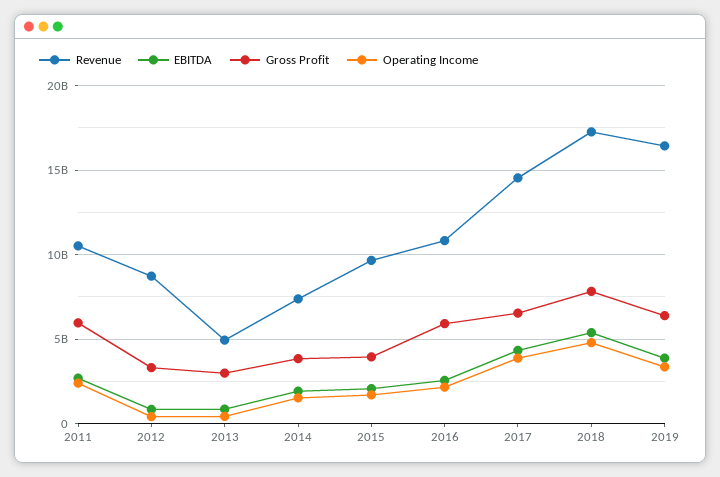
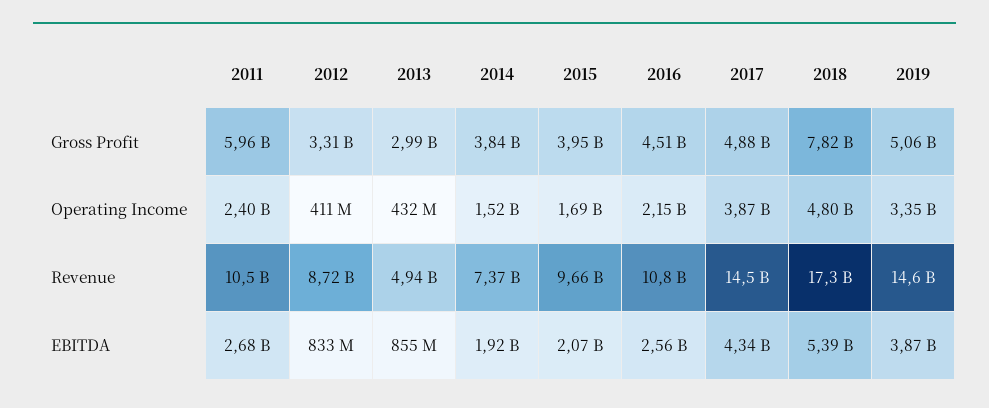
  {
    "Revenue": {
      "2011": 10500000000,
      "2012": 8720000000,
      "2013": 4940000000,
      "2014": 7370000000,
      "2015": 9660000000,
      "2016": 10800000000,
      "2017": 14500000000,
      "2018": 17300000000,
-     "2019": 16500000000
+     "2019": 14600000000
    },
    "EBITDA": {
      "2011": 2680000000,
      "2012": 833000000,
      "2013": 855000000,
      "2014": 1920000000,
      "2015": 2070000000,
      "2016": 2560000000,
      "2017": 4340000000,
      "2018": 5390000000,
      "2019": 3870000000
    },
    "Gross Profit": {
      "2011": 5960000000,
      "2012": 3310000000,
      "2013": 2990000000,
      "2014": 3840000000,
      "2015": 3950000000,
-     "2016": 6000000000,
+     "2016": 4510000000,
-     "2017": 6500000000,
+     "2017": 4880000000,
      "2018": 7820000000,
-     "2019": 6500000000
+     "2019": 5060000000
    },
    "Operating Income": {
      "2011": 2400000000,
      "2012": 411000000,
      "2013": 432000000,
      "2014": 1520000000,
      "2015": 1690000000,
      "2016": 2150000000,
      "2017": 3870000000,
      "2018": 4800000000,
      "2019": 3350000000
    }
  }

